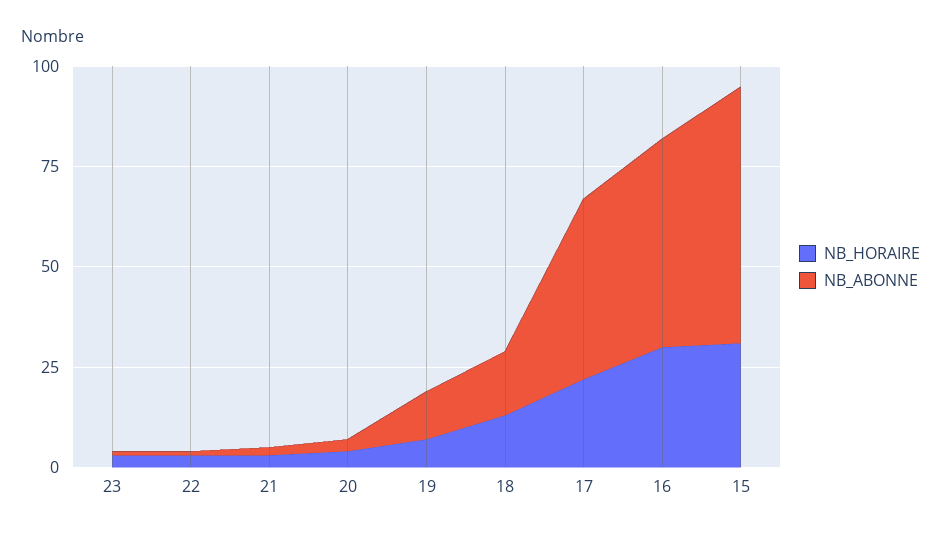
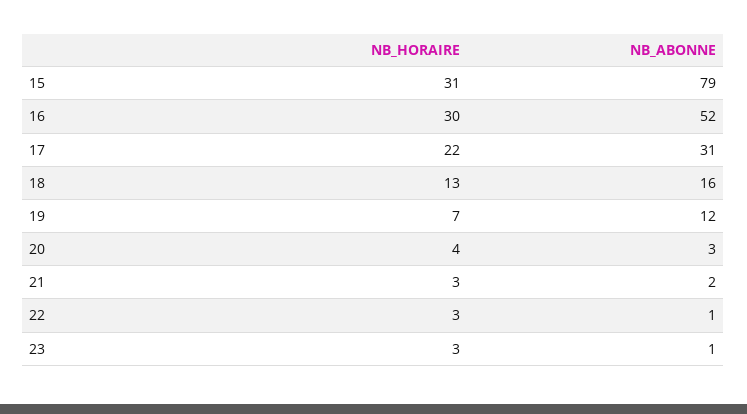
  {
    "NB_HORAIRE": {
      "23": 3,
      "22": 3,
      "21": 3,
      "20": 4,
      "19": 7,
      "18": 13,
      "17": 22,
      "16": 30,
      "15": 31
    },
    "NB_ABONNE": {
      "23": 1,
      "22": 1,
      "21": 2,
      "20": 3,
      "19": 12,
      "18": 16,
-     "17": 45,
+     "17": 31,
      "16": 52,
-     "15": 65
+     "15": 79
    }
  }

